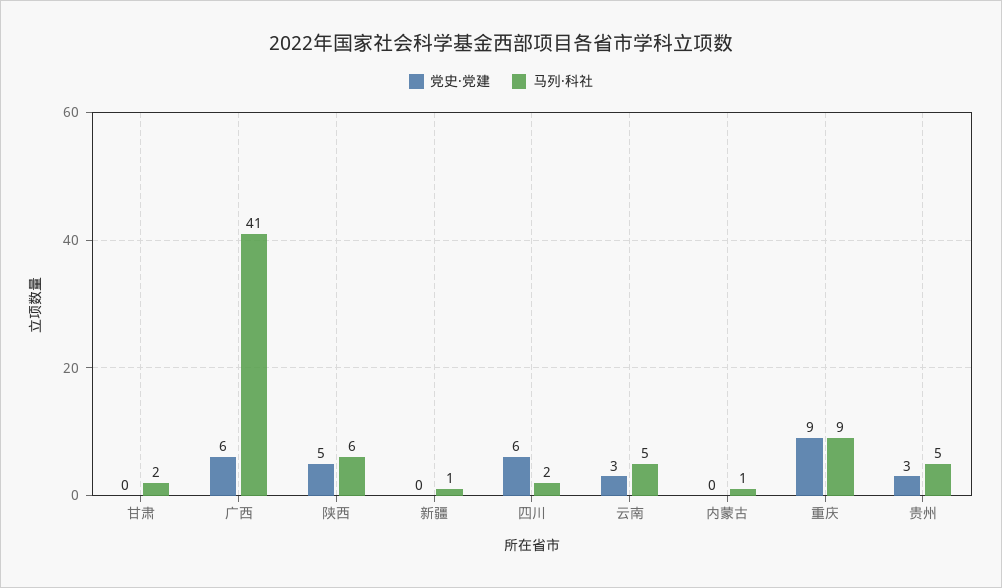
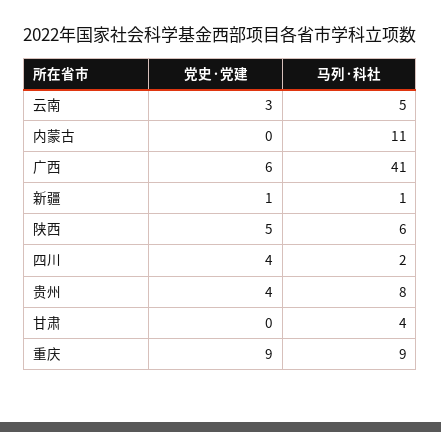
  {
    "党史·党建": {
      "甘肃": 0,
      "广西": 6,
      "陕西": 5,
-     "新疆": 0,
+     "新疆": 1,
-     "四川": 6,
+     "四川": 4,
      "云南": 3,
      "内蒙古": 0,
      "重庆": 9,
-     "贵州": 3
+     "贵州": 4
    },
    "马列·科社": {
-     "甘肃": 2,
+     "甘肃": 4,
      "广西": 41,
      "陕西": 6,
      "新疆": 1,
      "四川": 2,
      "云南": 5,
-     "内蒙古": 1,
+     "内蒙古": 11,
      "重庆": 9,
-     "贵州": 5
+     "贵州": 8
    }
  }

